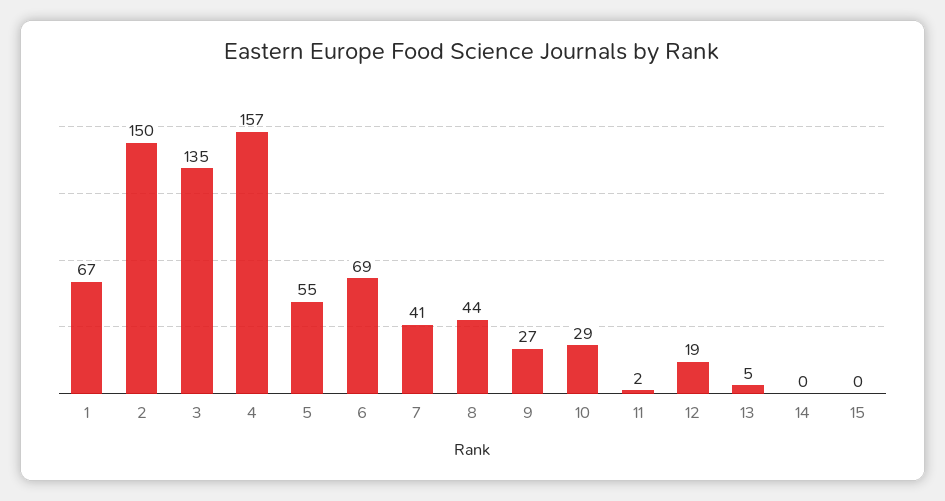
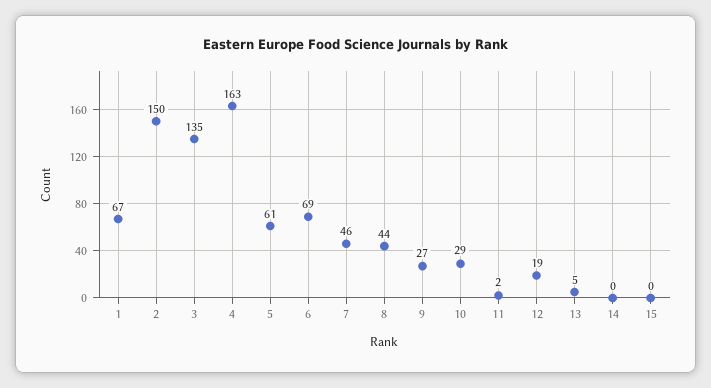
  {
    "1": 67,
    "2": 150,
    "3": 135,
-   "4": 157,
+   "4": 163,
-   "5": 55,
+   "5": 61,
    "6": 69,
-   "7": 41,
+   "7": 46,
    "8": 44,
    "9": 27,
    "10": 29,
    "11": 2,
    "12": 19,
    "13": 5,
    "14": 0,
    "15": 0
  }

